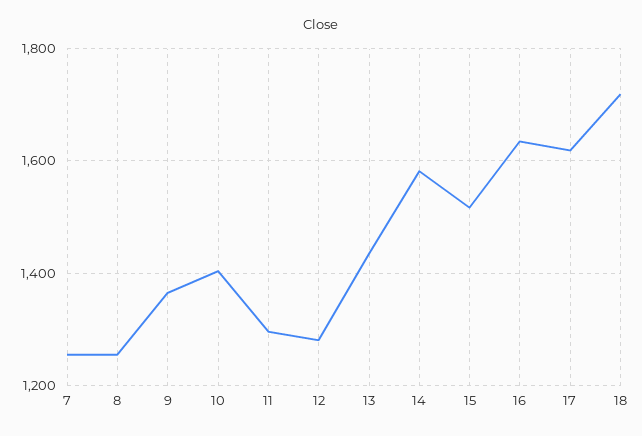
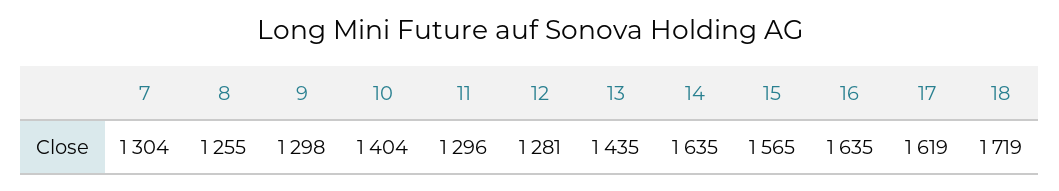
  {
-   "7": 1260,
+   "7": 1304,
    "8": 1255,
-   "9": 1360,
+   "9": 1298,
    "10": 1404,
    "11": 1296,
    "12": 1281,
    "13": 1435,
-   "14": 1580,
+   "14": 1635,
-   "15": 1520,
+   "15": 1565,
    "16": 1635,
    "17": 1619,
    "18": 1719
  }

